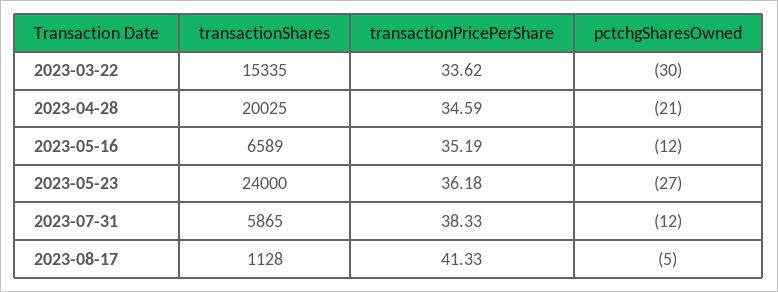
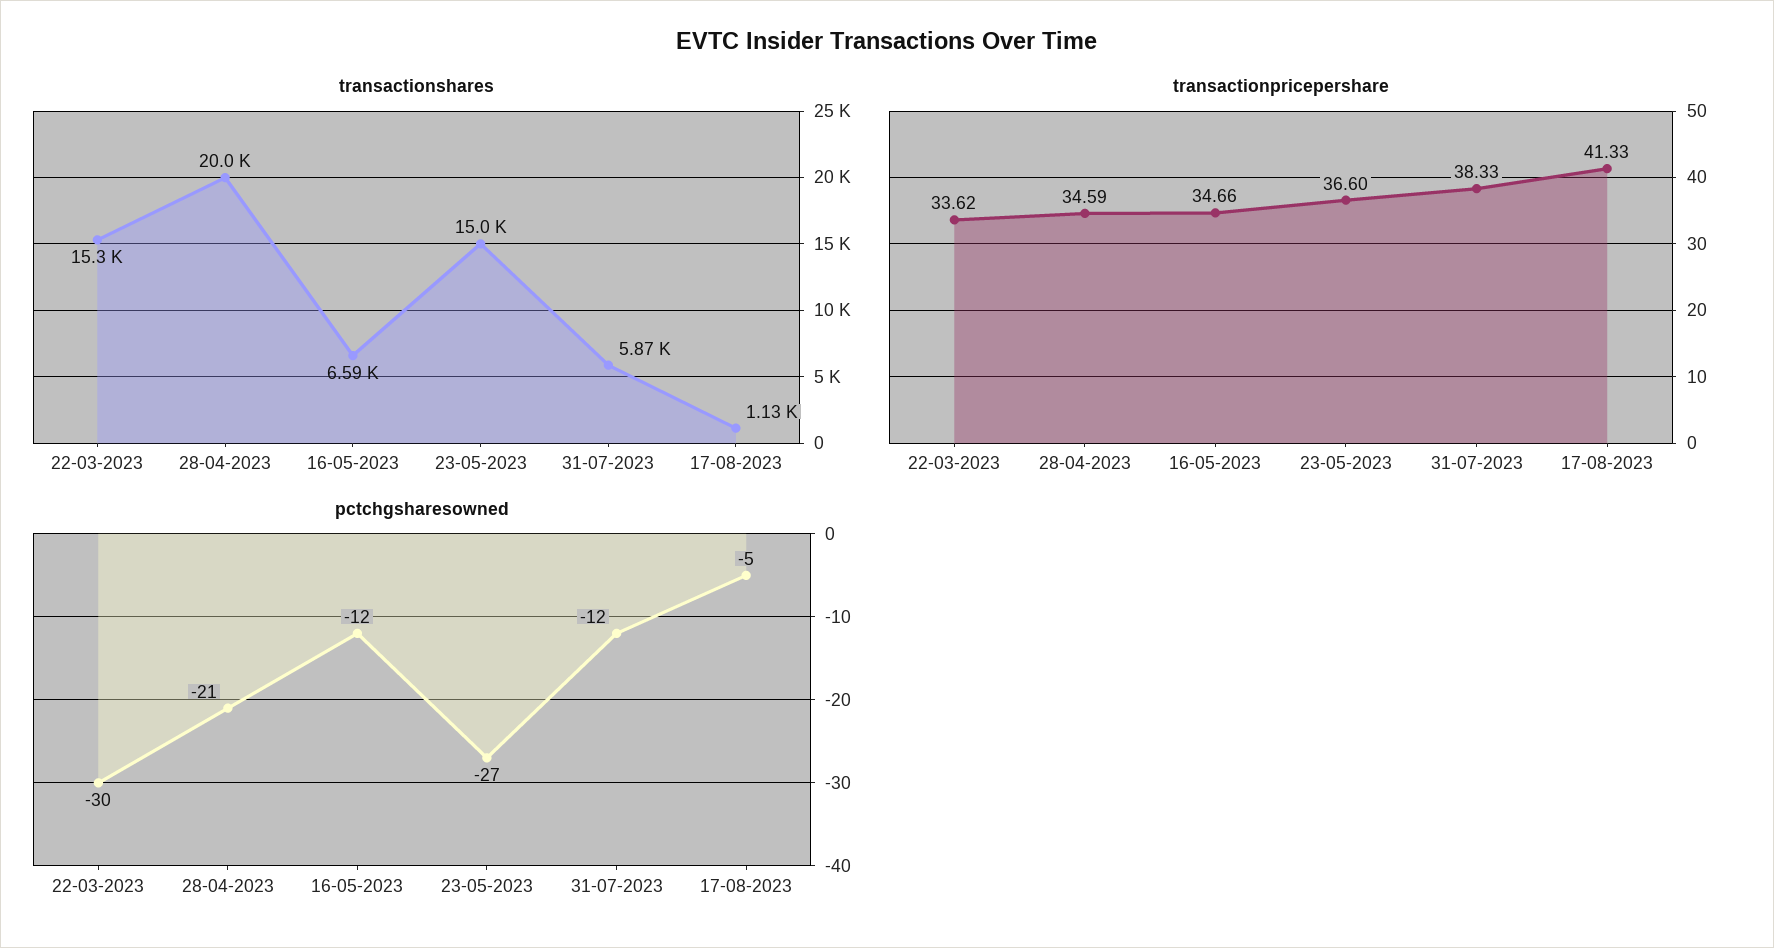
  {
    "transactionShares": {
      "2023-03-22": 15335,
      "2023-04-28": 20025,
      "2023-05-16": 6589,
-     "2023-05-23": 24000,
+     "2023-05-23": 15000,
      "2023-07-31": 5865,
      "2023-08-17": 1128
    },
    "transactionPricePerShare": {
      "2023-03-22": 33.62,
      "2023-04-28": 34.59,
-     "2023-05-16": 35.19,
+     "2023-05-16": 34.66,
-     "2023-05-23": 36.18,
+     "2023-05-23": 36.6,
      "2023-07-31": 38.33,
      "2023-08-17": 41.33
    },
    "pctchgSharesOwned": {
      "2023-03-22": -30,
      "2023-04-28": -21,
      "2023-05-16": -12,
      "2023-05-23": -27,
      "2023-07-31": -12,
      "2023-08-17": -5
    }
  }

